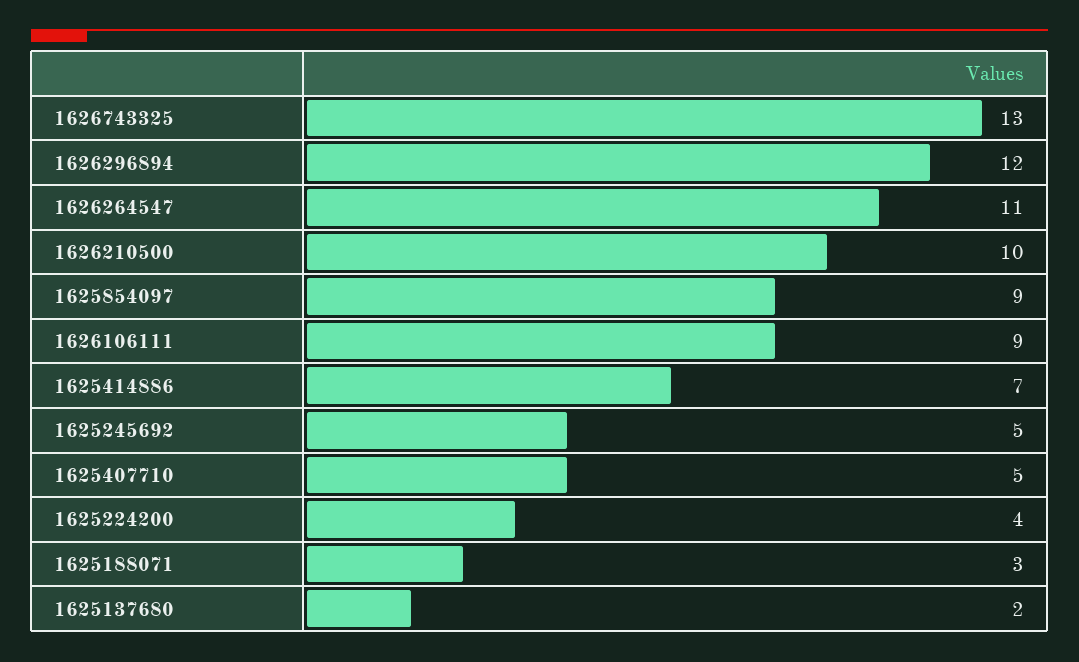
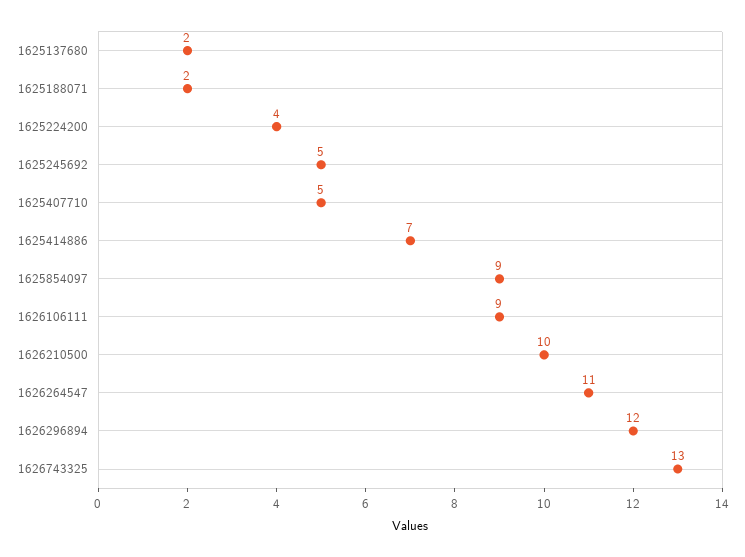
  {
    "1626743325": 13,
    "1626296894": 12,
    "1626264547": 11,
    "1626210500": 10,
    "1625854097": 9,
    "1626106111": 9,
    "1625414886": 7,
    "1625245692": 5,
    "1625407710": 5,
    "1625224200": 4,
-   "1625188071": 3,
+   "1625188071": 2,
    "1625137680": 2
  }

